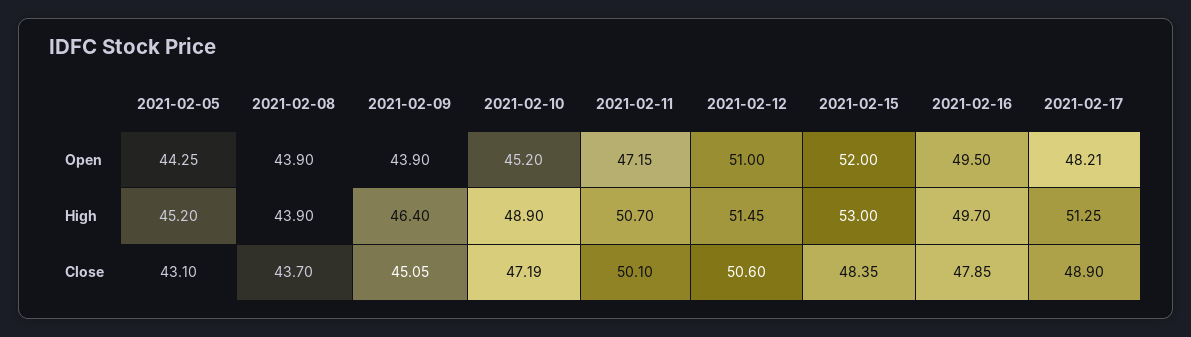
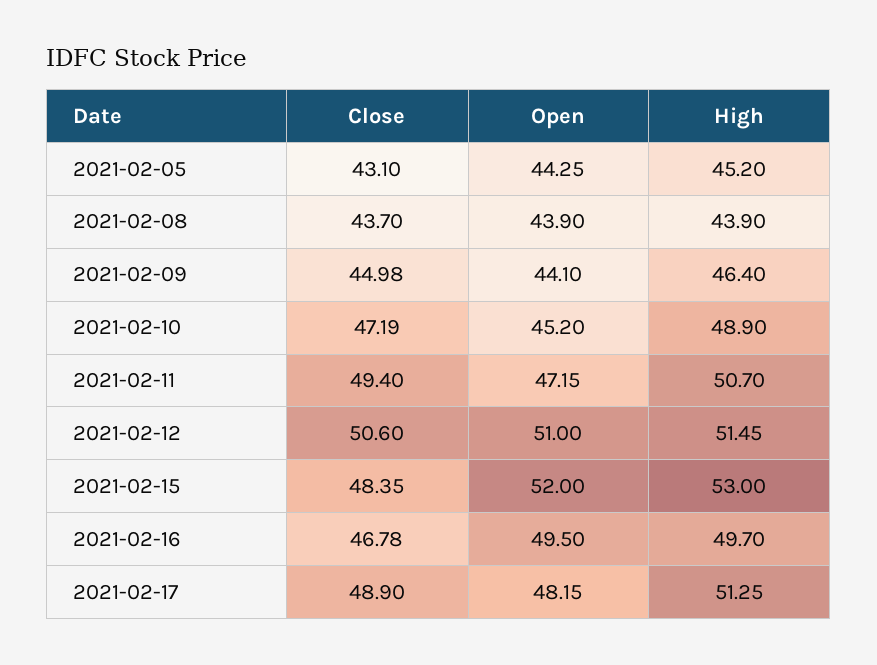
  {
    "2021-02-05": {
      "Open": 44.25,
      "High": 45.2,
      "Close": 43.1
    },
    "2021-02-08": {
      "Open": 43.9,
      "High": 43.9,
      "Close": 43.7
    },
    "2021-02-09": {
-     "Open": 43.9,
+     "Open": 44.1,
      "High": 46.4,
-     "Close": 45.05
+     "Close": 44.98
    },
    "2021-02-10": {
      "Open": 45.2,
      "High": 48.9,
      "Close": 47.19
    },
    "2021-02-11": {
      "Open": 47.15,
      "High": 50.7,
-     "Close": 50.1
+     "Close": 49.4
    },
    "2021-02-12": {
      "Open": 51,
      "High": 51.45,
      "Close": 50.6
    },
    "2021-02-15": {
      "Open": 52,
      "High": 53,
      "Close": 48.35
    },
    "2021-02-16": {
      "Open": 49.5,
      "High": 49.7,
-     "Close": 47.85
+     "Close": 46.78
    },
    "2021-02-17": {
-     "Open": 48.21,
+     "Open": 48.15,
      "High": 51.25,
      "Close": 48.9
    }
  }

